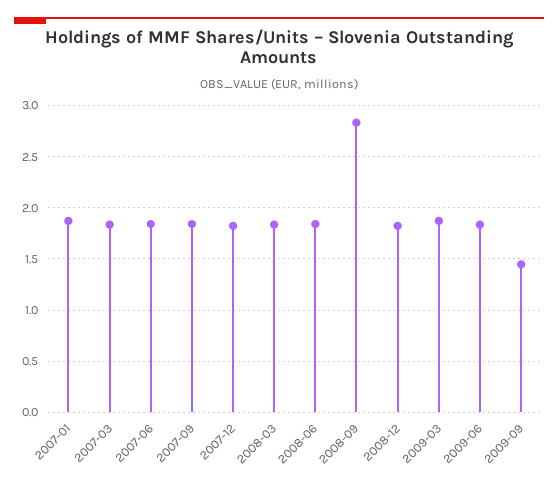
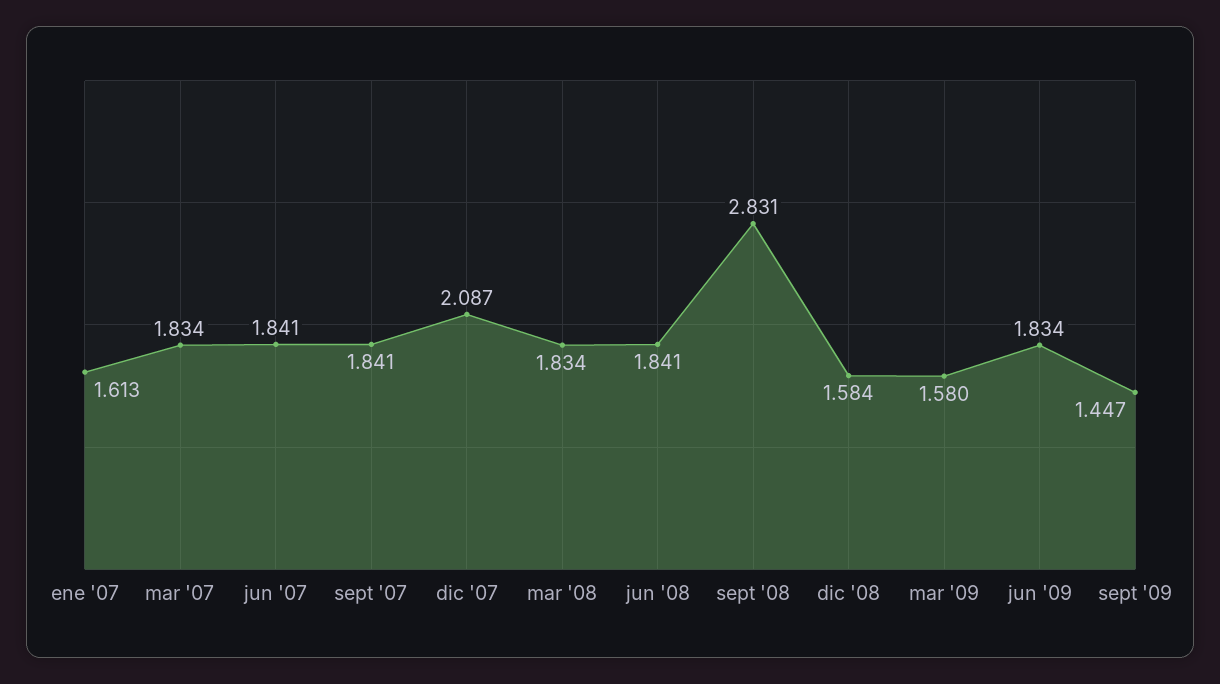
  {
-   "2007-01": 1.9,
+   "2007-01": 1.613,
    "2007-03": 1.834,
    "2007-06": 1.841,
    "2007-09": 1.841,
-   "2007-12": 1.8,
+   "2007-12": 2.087,
    "2008-03": 1.834,
    "2008-06": 1.841,
    "2008-09": 2.831,
-   "2008-12": 1.8,
+   "2008-12": 1.584,
-   "2009-03": 1.9,
+   "2009-03": 1.58,
    "2009-06": 1.834,
    "2009-09": 1.447
  }

